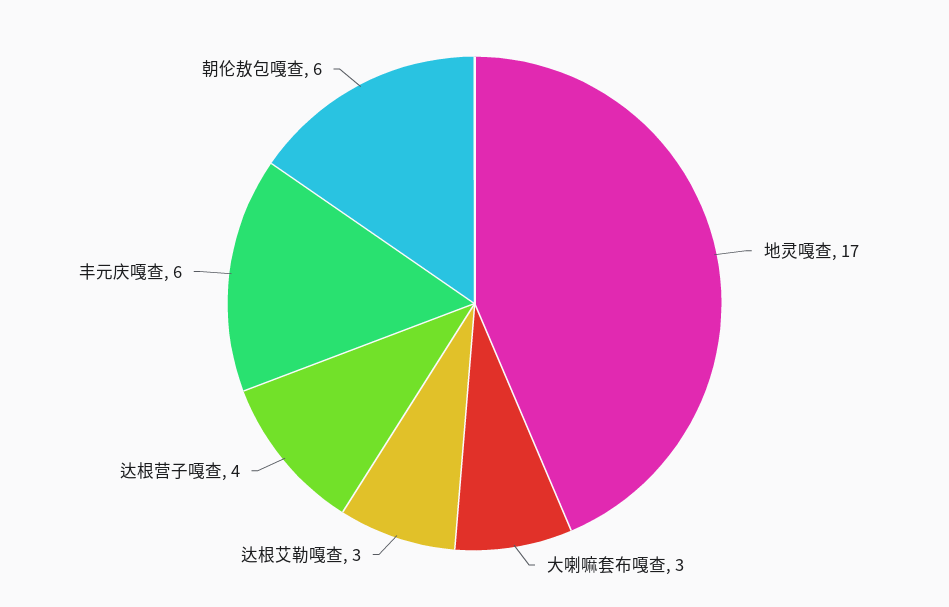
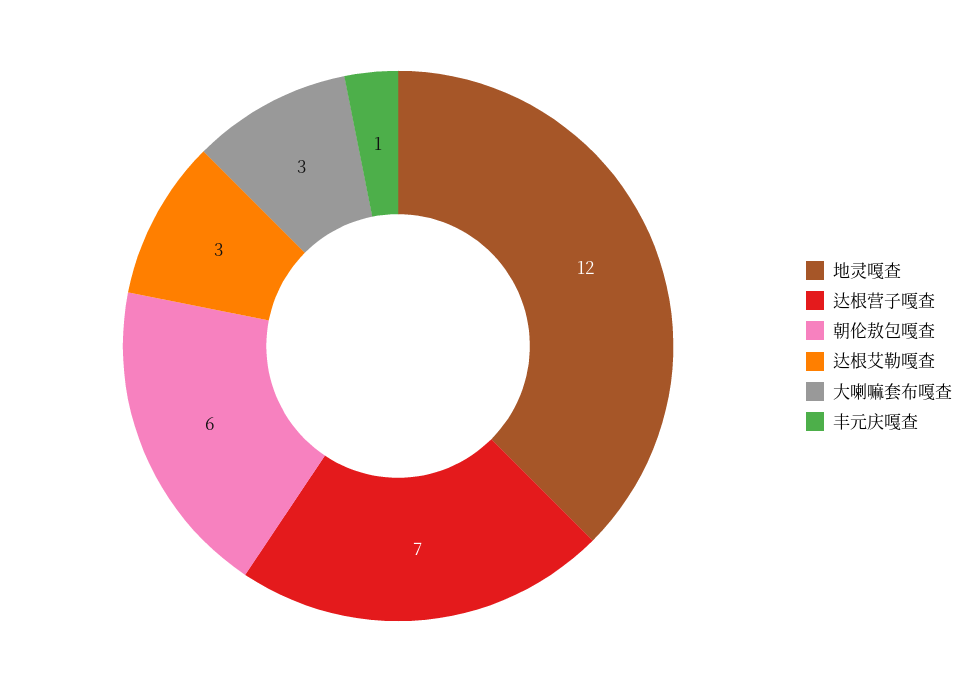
  {
-   "地灵嘎查": 17,
+   "地灵嘎查": 12,
    "大喇嘛套布嘎查": 3,
    "达根艾勒嘎查": 3,
-   "达根营子嘎查": 4,
+   "达根营子嘎查": 7,
-   "丰元庆嘎查": 6,
+   "丰元庆嘎查": 1,
    "朝伦敖包嘎查": 6
  }

